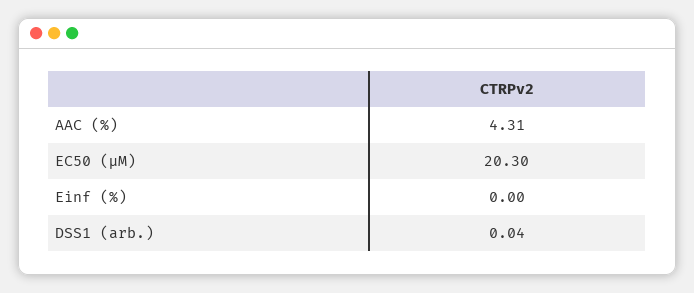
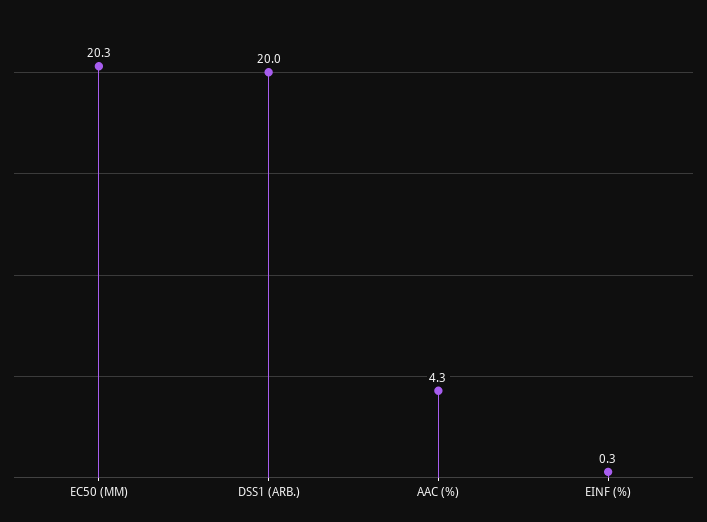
  {
    "AAC (%)": 4.31,
    "EC50 (µM)": 20.3,
-   "Einf (%)": 0,
+   "Einf (%)": 0.3,
-   "DSS1 (arb.)": 0.04
+   "DSS1 (arb.)": 20
  }

